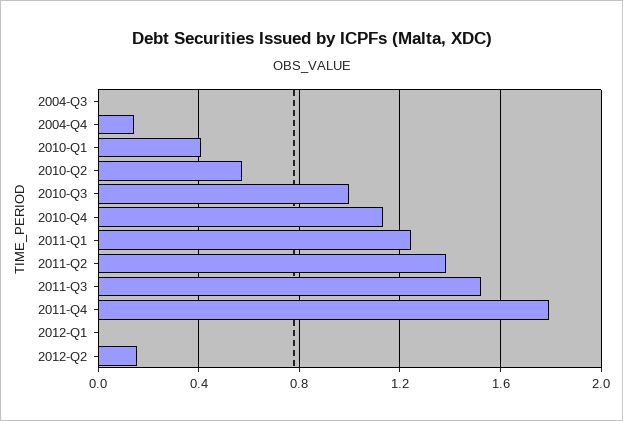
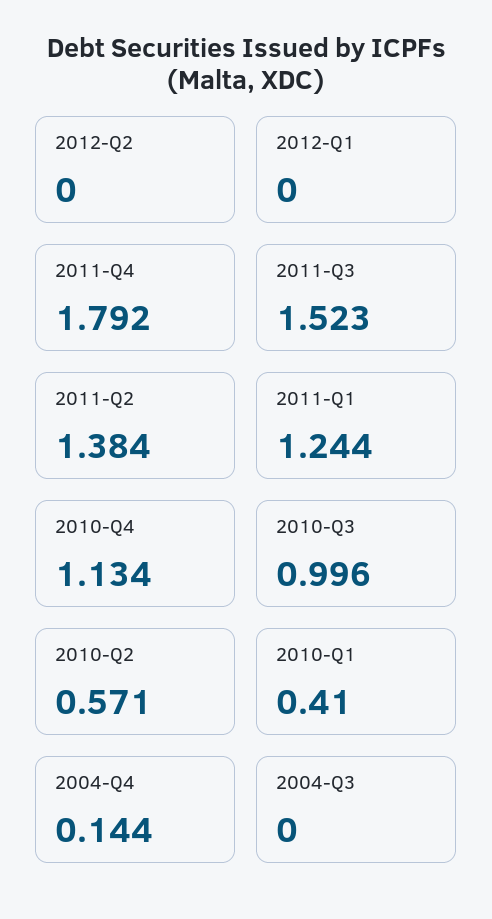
  {
    "2004-Q3": 0,
    "2004-Q4": 0.144,
    "2010-Q1": 0.41,
    "2010-Q2": 0.571,
    "2010-Q3": 0.996,
    "2010-Q4": 1.134,
    "2011-Q1": 1.244,
    "2011-Q2": 1.384,
    "2011-Q3": 1.523,
    "2011-Q4": 1.792,
    "2012-Q1": 0,
-   "2012-Q2": 0.15
+   "2012-Q2": 0
  }

